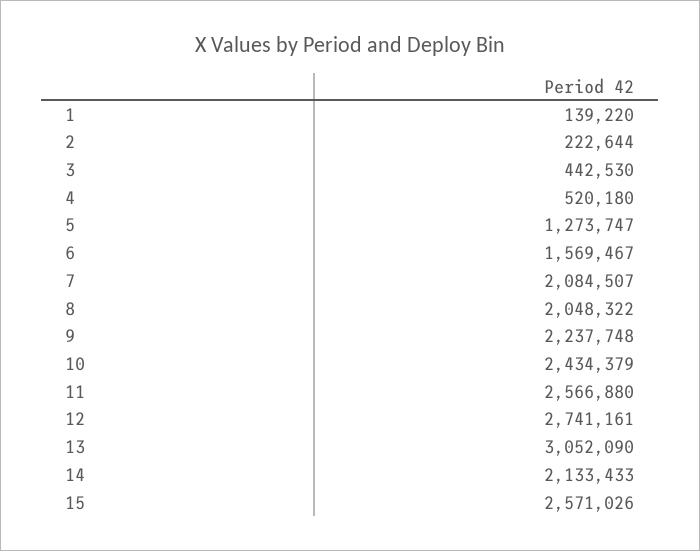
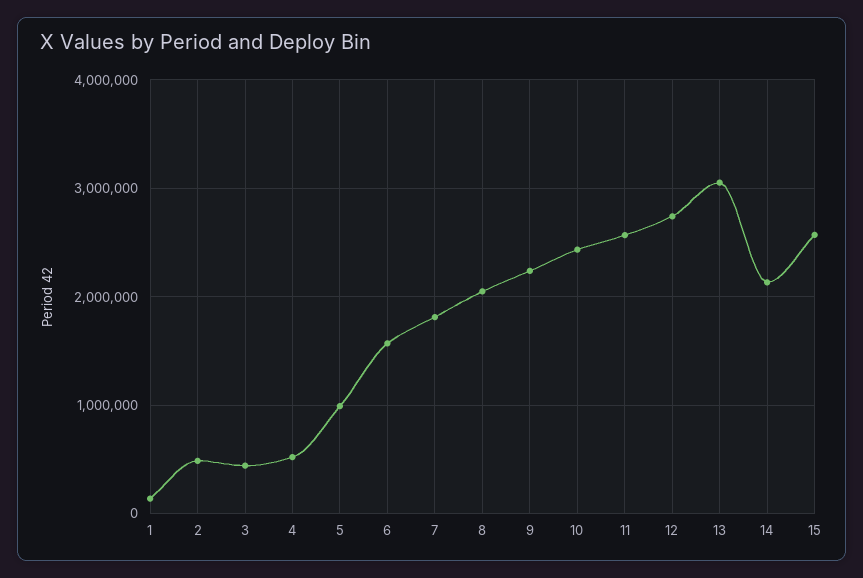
  {
    "1": 139220,
-   "2": 222644,
+   "2": 500000,
    "3": 442530,
    "4": 520180,
-   "5": 1273747,
+   "5": 1000000,
    "6": 1569467,
-   "7": 2084507,
+   "7": 1800000,
    "8": 2048322,
    "9": 2237748,
    "10": 2434379,
    "11": 2566880,
    "12": 2741161,
    "13": 3052090,
    "14": 2133433,
    "15": 2571026
  }

